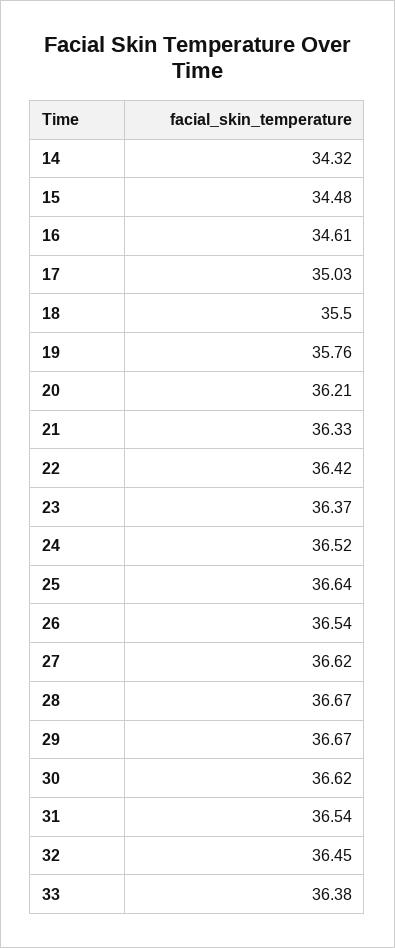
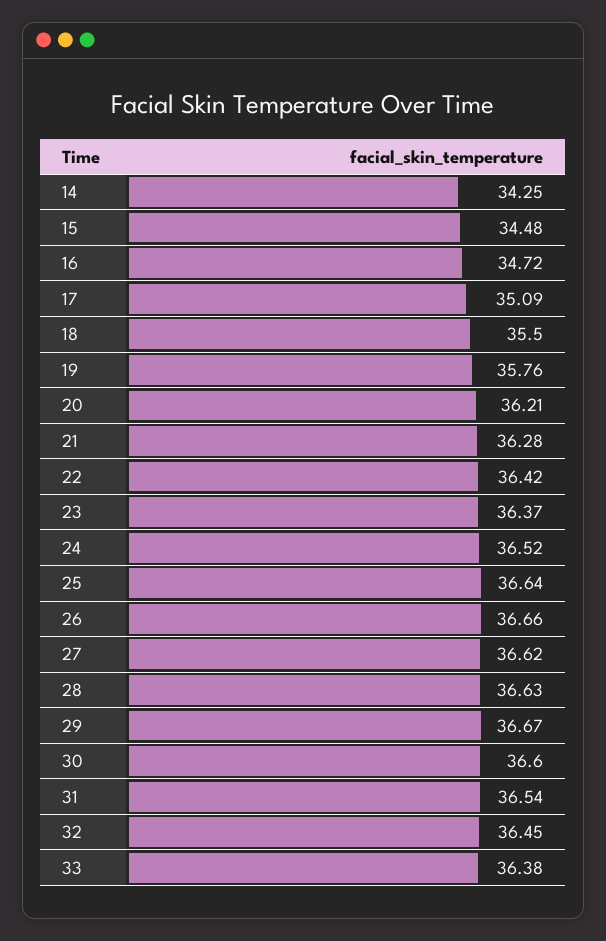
  {
-   "14": 34.32,
+   "14": 34.25,
    "15": 34.48,
-   "16": 34.61,
+   "16": 34.72,
-   "17": 35.03,
+   "17": 35.09,
    "18": 35.5,
    "19": 35.76,
    "20": 36.21,
-   "21": 36.33,
+   "21": 36.28,
    "22": 36.42,
    "23": 36.37,
    "24": 36.52,
    "25": 36.64,
-   "26": 36.54,
+   "26": 36.66,
    "27": 36.62,
-   "28": 36.67,
+   "28": 36.63,
    "29": 36.67,
-   "30": 36.62,
+   "30": 36.6,
    "31": 36.54,
    "32": 36.45,
    "33": 36.38
  }

